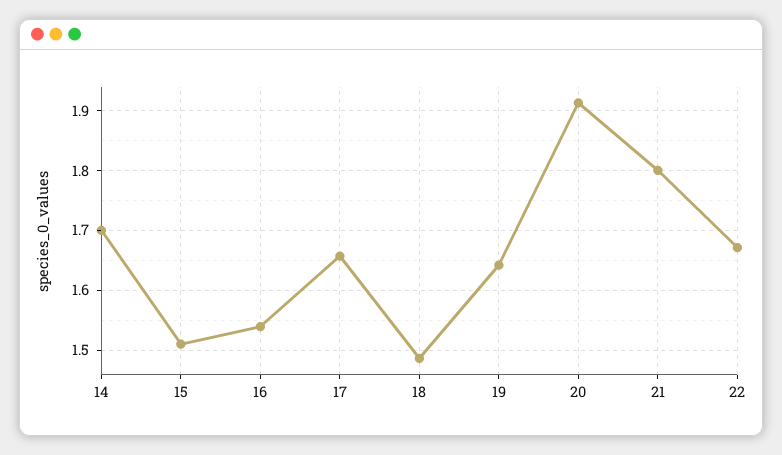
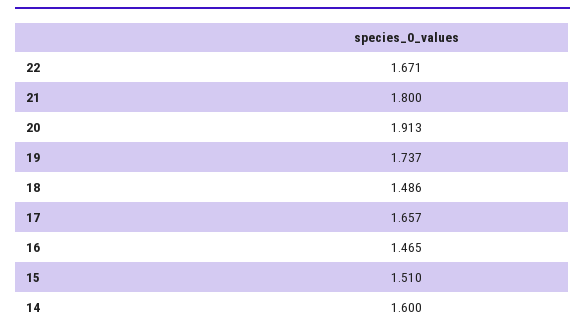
  {
-   "14": 1.7,
+   "14": 1.6,
    "15": 1.51,
-   "16": 1.54,
+   "16": 1.465,
    "17": 1.657,
    "18": 1.486,
-   "19": 1.64,
+   "19": 1.737,
    "20": 1.913,
    "21": 1.8,
    "22": 1.671
  }

